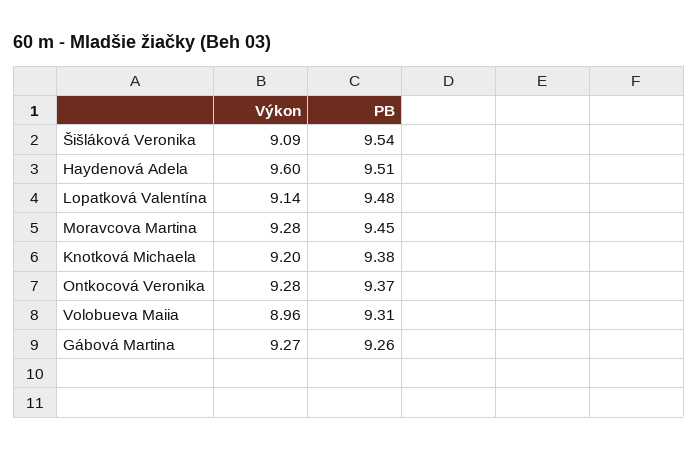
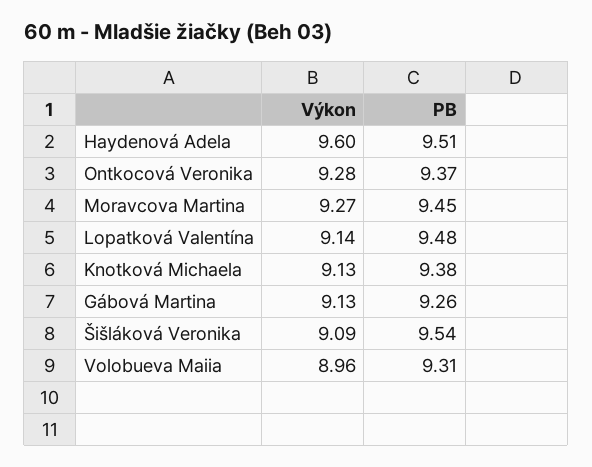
  {
    "Výkon": {
      "Šišláková Veronika": 9.09,
      "Haydenová Adela": 9.6,
      "Lopatková Valentína": 9.14,
-     "Moravcova Martina": 9.28,
+     "Moravcova Martina": 9.27,
-     "Knotková Michaela": 9.2,
+     "Knotková Michaela": 9.13,
      "Ontkocová Veronika": 9.28,
      "Volobueva Maiia": 8.96,
-     "Gábová Martina": 9.27
+     "Gábová Martina": 9.13
    },
    "PB": {
      "Šišláková Veronika": 9.54,
      "Haydenová Adela": 9.51,
      "Lopatková Valentína": 9.48,
      "Moravcova Martina": 9.45,
      "Knotková Michaela": 9.38,
      "Ontkocová Veronika": 9.37,
      "Volobueva Maiia": 9.31,
      "Gábová Martina": 9.26
    }
  }

